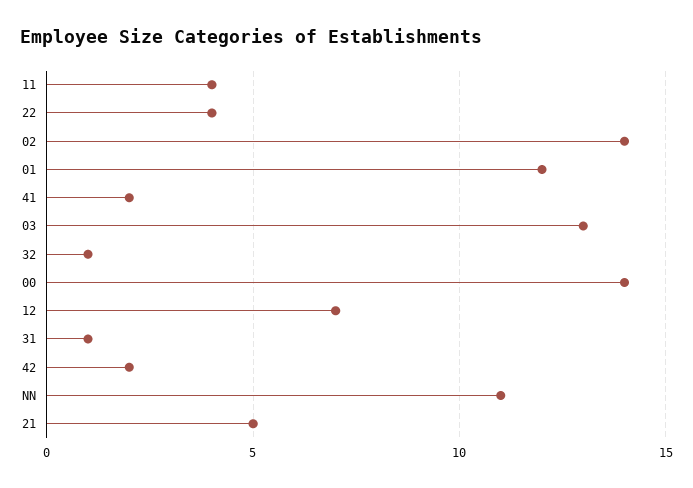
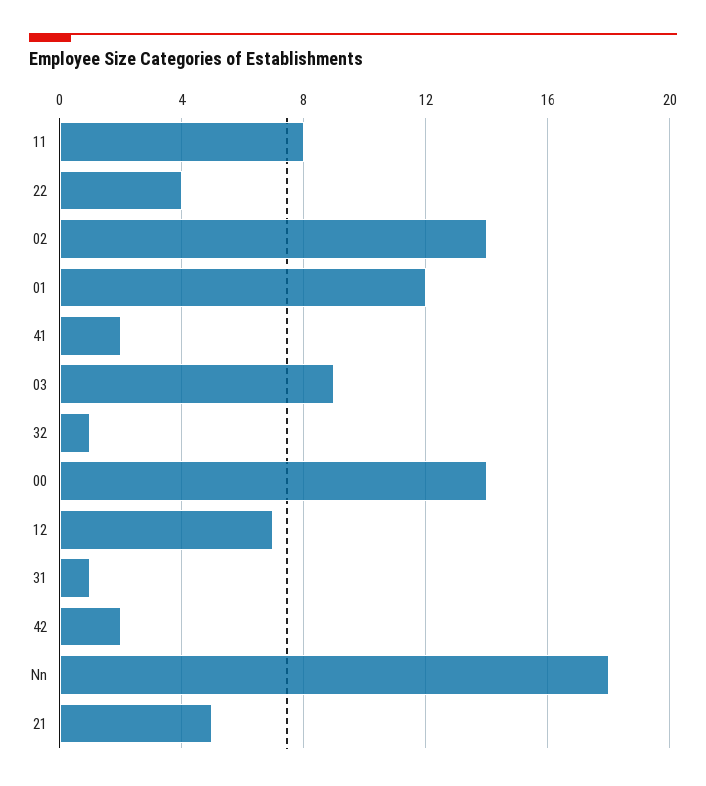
  {
-   "11": 4,
+   "11": 8,
    "22": 4,
    "02": 14,
    "01": 12,
    "41": 2,
-   "03": 13,
+   "03": 9,
    "32": 1,
    "00": 14,
    "12": 7,
    "31": 1,
    "42": 2,
-   "NN": 11,
+   "NN": 18,
    "21": 5
  }

